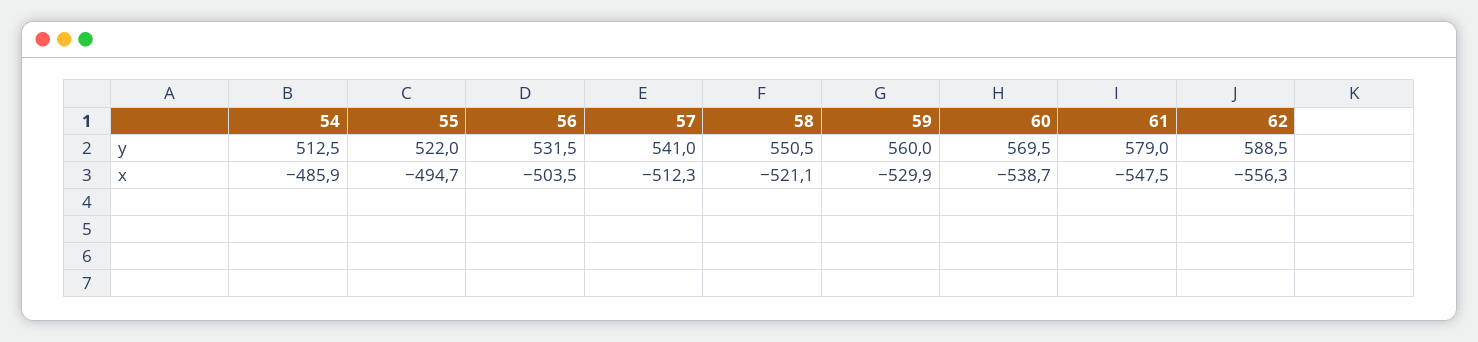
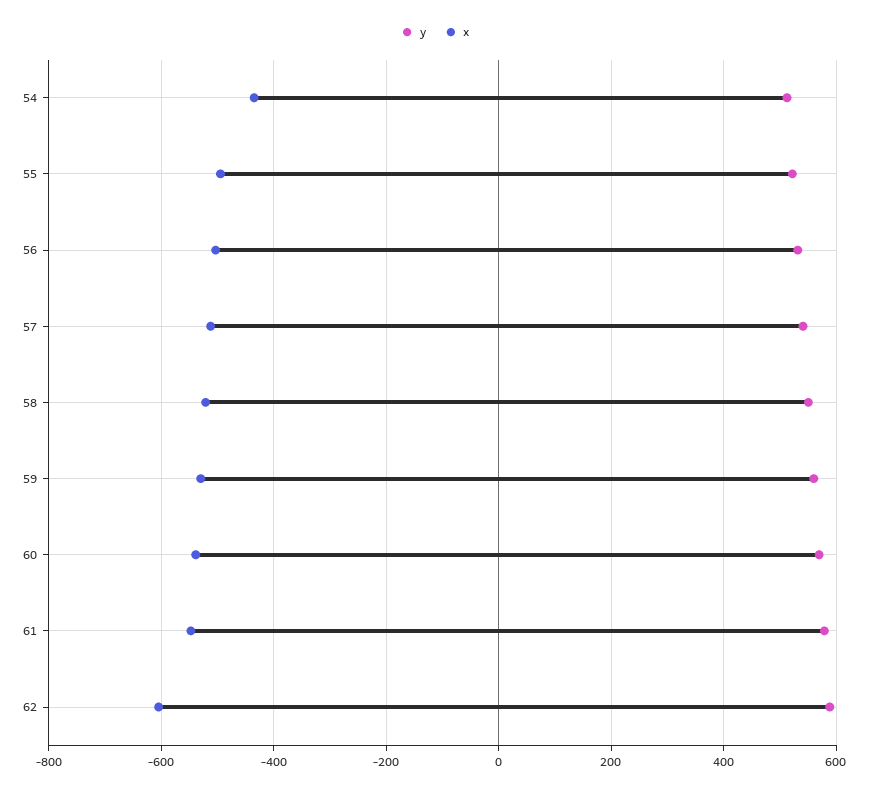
  {
    "y": {
      "54": 512.5,
      "55": 522,
      "56": 531.5,
      "57": 541,
      "58": 550.5,
      "59": 560,
      "60": 569.5,
      "61": 579,
      "62": 588.5
    },
    "x": {
-     "54": -485.9,
+     "54": -440,
      "55": -494.7,
      "56": -503.5,
      "57": -512.3,
      "58": -521.1,
      "59": -529.9,
      "60": -538.7,
      "61": -547.5,
-     "62": -556.3
+     "62": -600
    }
  }

